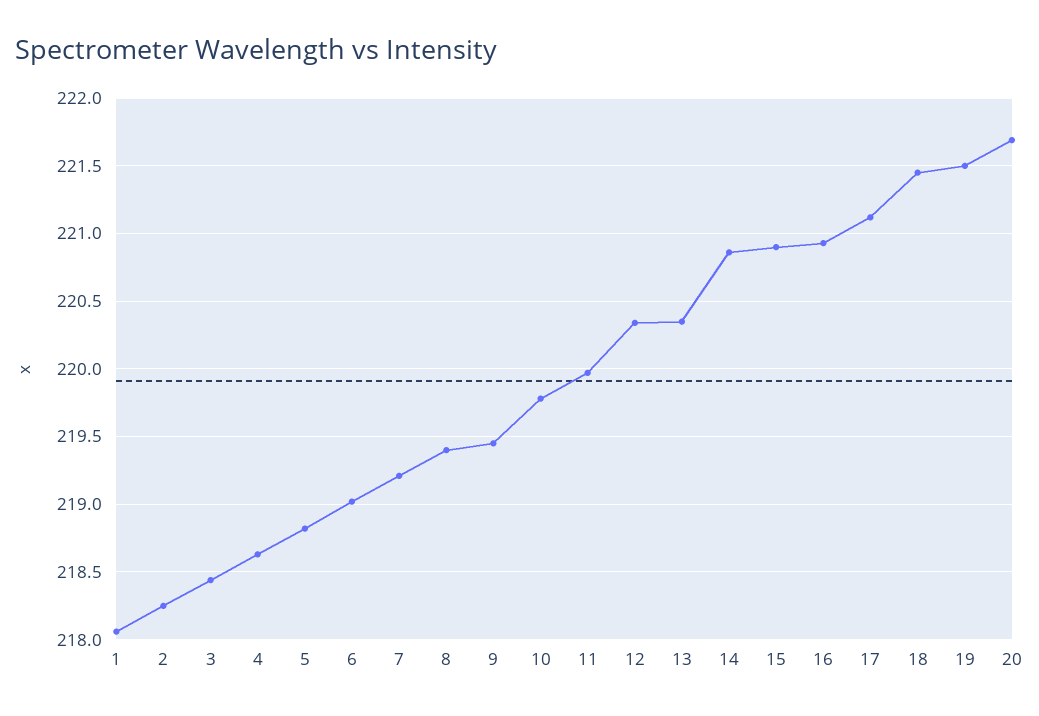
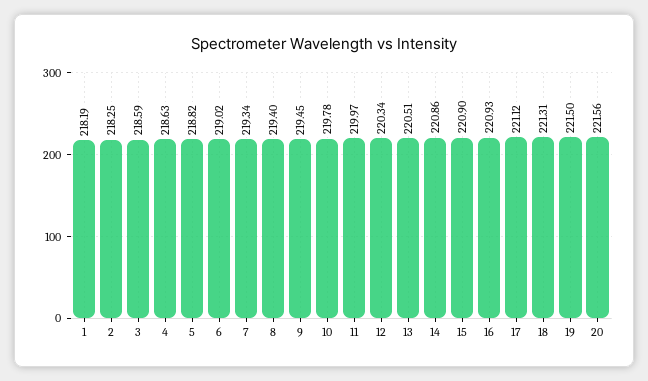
  {
-   "1": 218.05,
+   "1": 218.19,
    "2": 218.25,
-   "3": 218.45,
+   "3": 218.59,
    "4": 218.63,
    "5": 218.82,
    "6": 219.02,
-   "7": 219.2,
+   "7": 219.34,
    "8": 219.4,
    "9": 219.45,
    "10": 219.78,
    "11": 219.97,
    "12": 220.34,
-   "13": 220.35,
+   "13": 220.51,
    "14": 220.86,
    "15": 220.9,
    "16": 220.93,
    "17": 221.12,
-   "18": 221.45,
+   "18": 221.31,
    "19": 221.5,
-   "20": 221.7
+   "20": 221.56
  }

